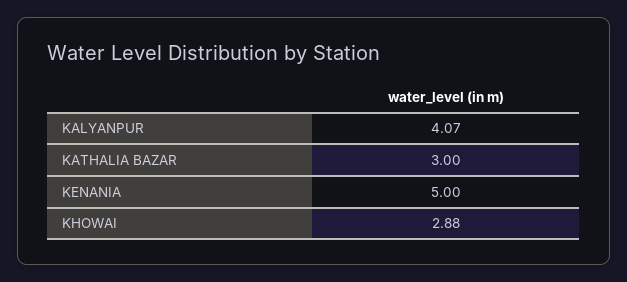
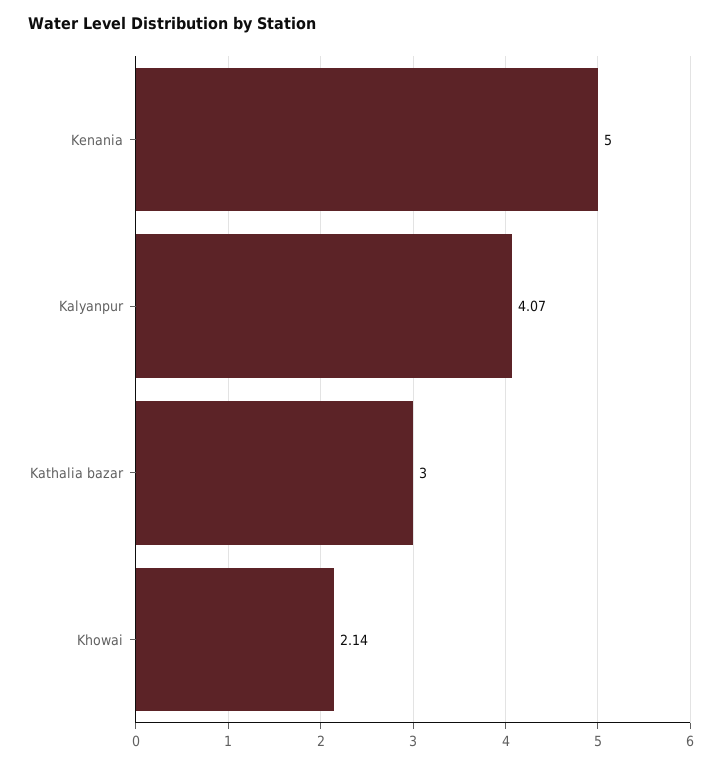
  {
    "KALYANPUR": 4.07,
    "KATHALIA BAZAR": 3,
    "KENANIA": 5,
-   "KHOWAI": 2.88
+   "KHOWAI": 2.14
  }

